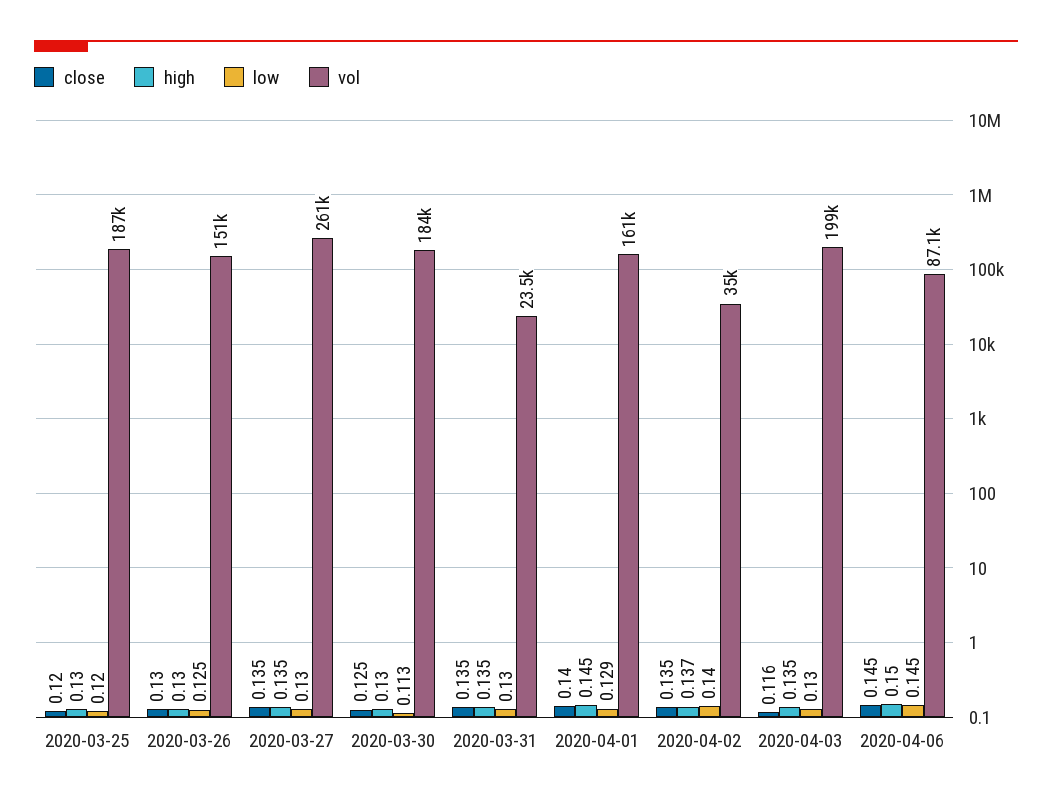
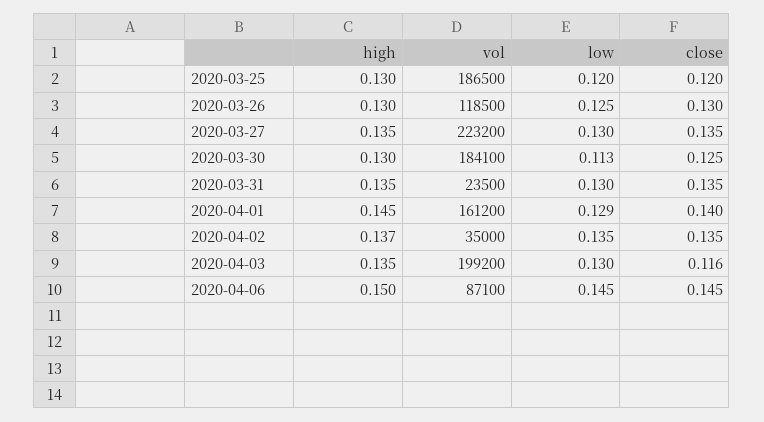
  {
    "close": {
      "2020-03-25": 0.12,
      "2020-03-26": 0.13,
      "2020-03-27": 0.135,
      "2020-03-30": 0.125,
      "2020-03-31": 0.135,
      "2020-04-01": 0.14,
      "2020-04-02": 0.135,
      "2020-04-03": 0.116,
      "2020-04-06": 0.145
    },
    "high": {
      "2020-03-25": 0.13,
      "2020-03-26": 0.13,
      "2020-03-27": 0.135,
      "2020-03-30": 0.13,
      "2020-03-31": 0.135,
      "2020-04-01": 0.145,
      "2020-04-02": 0.137,
      "2020-04-03": 0.135,
      "2020-04-06": 0.15
    },
    "low": {
      "2020-03-25": 0.12,
      "2020-03-26": 0.125,
      "2020-03-27": 0.13,
      "2020-03-30": 0.113,
      "2020-03-31": 0.13,
      "2020-04-01": 0.129,
-     "2020-04-02": 0.14,
+     "2020-04-02": 0.135,
      "2020-04-03": 0.13,
      "2020-04-06": 0.145
    },
    "vol": {
      "2020-03-25": 186500,
-     "2020-03-26": 151000,
+     "2020-03-26": 118500,
-     "2020-03-27": 261000,
+     "2020-03-27": 223200,
      "2020-03-30": 184100,
      "2020-03-31": 23500,
      "2020-04-01": 161200,
      "2020-04-02": 35000,
      "2020-04-03": 199200,
      "2020-04-06": 87100
    }
  }

